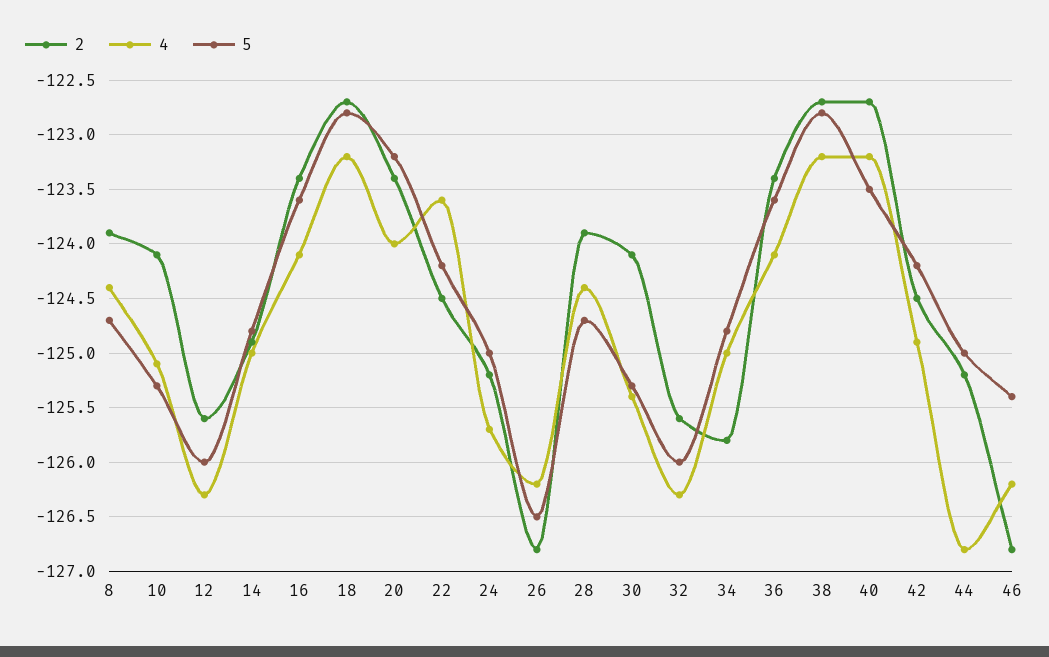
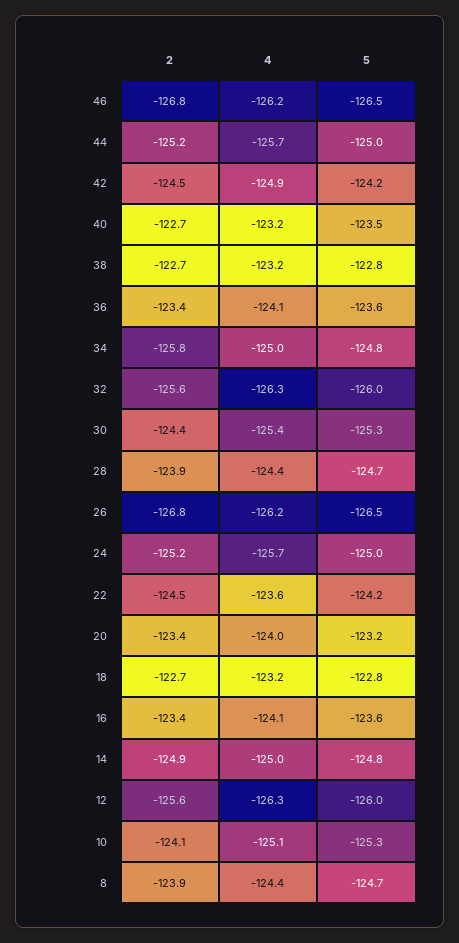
  {
    "2": {
      "8": -123.9,
      "10": -124.1,
      "12": -125.6,
      "14": -124.9,
      "16": -123.4,
      "18": -122.7,
      "20": -123.4,
      "22": -124.5,
      "24": -125.2,
      "26": -126.8,
      "28": -123.9,
-     "30": -124.1,
+     "30": -124.4,
      "32": -125.6,
      "34": -125.8,
      "36": -123.4,
      "38": -122.7,
      "40": -122.7,
      "42": -124.5,
      "44": -125.2,
      "46": -126.8
    },
    "4": {
      "8": -124.4,
      "10": -125.1,
      "12": -126.3,
      "14": -125,
      "16": -124.1,
      "18": -123.2,
      "20": -124,
      "22": -123.6,
      "24": -125.7,
      "26": -126.2,
      "28": -124.4,
      "30": -125.4,
      "32": -126.3,
      "34": -125,
      "36": -124.1,
      "38": -123.2,
      "40": -123.2,
      "42": -124.9,
-     "44": -126.8,
+     "44": -125.7,
      "46": -126.2
    },
    "5": {
      "8": -124.7,
      "10": -125.3,
      "12": -126,
      "14": -124.8,
      "16": -123.6,
      "18": -122.8,
      "20": -123.2,
      "22": -124.2,
      "24": -125,
      "26": -126.5,
      "28": -124.7,
      "30": -125.3,
      "32": -126,
      "34": -124.8,
      "36": -123.6,
      "38": -122.8,
      "40": -123.5,
      "42": -124.2,
      "44": -125,
-     "46": -125.4
+     "46": -126.5
    }
  }

